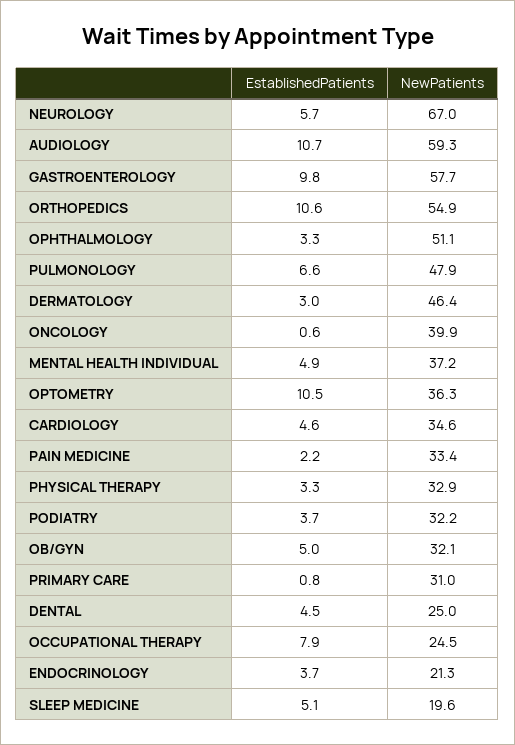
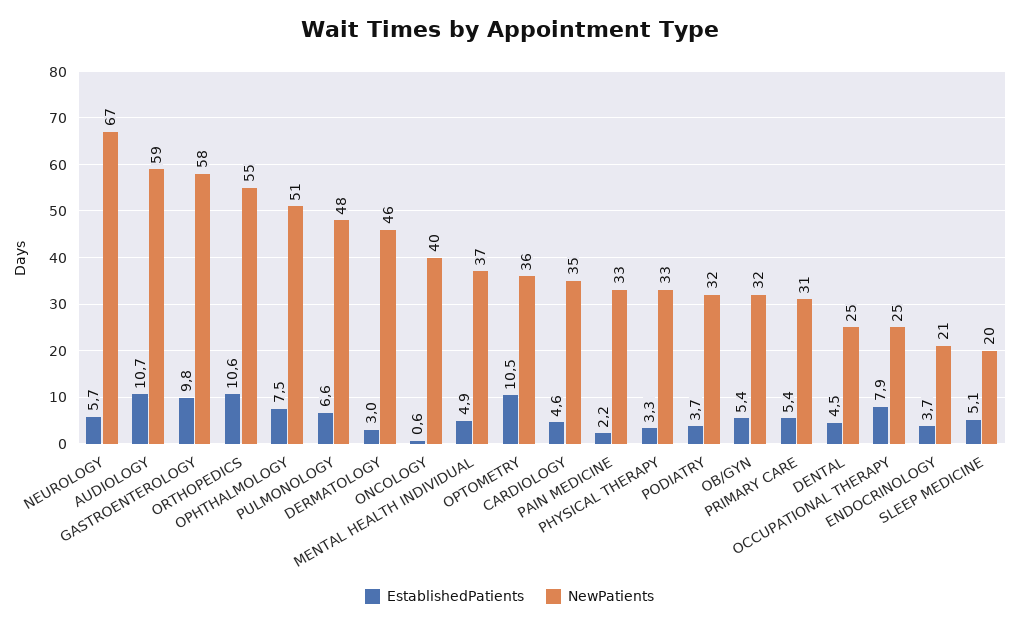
  {
    "EstablishedPatients": {
      "NEUROLOGY": 5.7,
      "AUDIOLOGY": 10.7,
      "GASTROENTEROLOGY": 9.8,
      "ORTHOPEDICS": 10.6,
-     "OPHTHALMOLOGY": 3.3,
+     "OPHTHALMOLOGY": 7.5,
      "PULMONOLOGY": 6.6,
      "DERMATOLOGY": 3,
      "ONCOLOGY": 0.6,
      "MENTAL HEALTH INDIVIDUAL": 4.9,
      "OPTOMETRY": 10.5,
      "CARDIOLOGY": 4.6,
      "PAIN MEDICINE": 2.2,
      "PHYSICAL THERAPY": 3.3,
      "PODIATRY": 3.7,
-     "OB/GYN": 5,
+     "OB/GYN": 5.4,
-     "PRIMARY CARE": 0.8,
+     "PRIMARY CARE": 5.4,
      "DENTAL": 4.5,
      "OCCUPATIONAL THERAPY": 7.9,
      "ENDOCRINOLOGY": 3.7,
      "SLEEP MEDICINE": 5.1
    },
    "NewPatients": {
      "NEUROLOGY": 67,
      "AUDIOLOGY": 59.3,
      "GASTROENTEROLOGY": 57.7,
      "ORTHOPEDICS": 54.9,
      "OPHTHALMOLOGY": 51.1,
      "PULMONOLOGY": 47.9,
      "DERMATOLOGY": 46.4,
      "ONCOLOGY": 39.9,
      "MENTAL HEALTH INDIVIDUAL": 37.2,
      "OPTOMETRY": 36.3,
      "CARDIOLOGY": 34.6,
      "PAIN MEDICINE": 33.4,
      "PHYSICAL THERAPY": 32.9,
      "PODIATRY": 32.2,
      "OB/GYN": 32.1,
      "PRIMARY CARE": 31,
      "DENTAL": 25,
      "OCCUPATIONAL THERAPY": 24.5,
      "ENDOCRINOLOGY": 21.3,
      "SLEEP MEDICINE": 19.6
    }
  }

